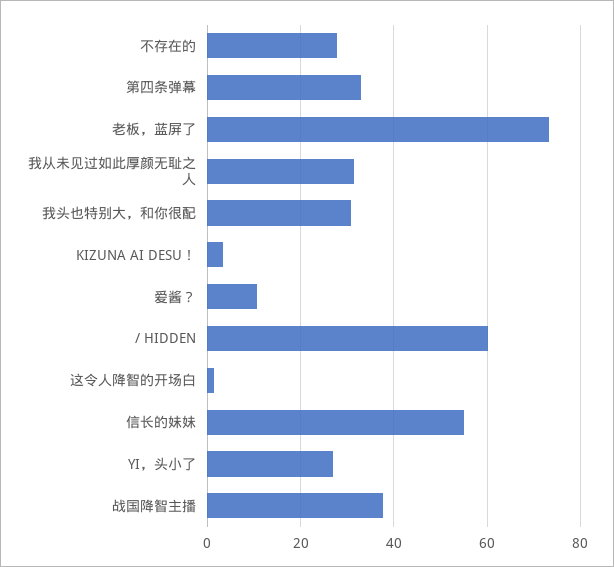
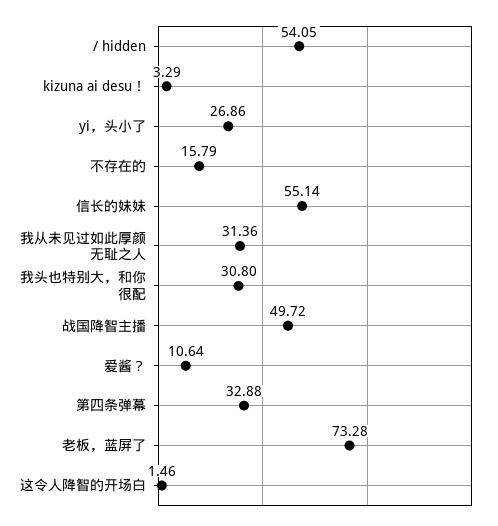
  {
-   "不存在的": 28,
+   "不存在的": 15.79,
    "第四条弹幕": 32.88,
    "老板，蓝屏了": 73.28,
    "我从未见过如此厚颜无耻之人": 31.36,
    "我头也特别大，和你很配": 30.8,
    "KIZUNA AI DESU！": 3.29,
    "爱酱？": 10.64,
-   "/ HIDDEN": 60,
+   "/ HIDDEN": 54.05,
    "这令人降智的开场白": 1.46,
    "信长的妹妹": 55.14,
    "YI，头小了": 26.86,
-   "战国降智主播": 38
+   "战国降智主播": 49.72
  }

